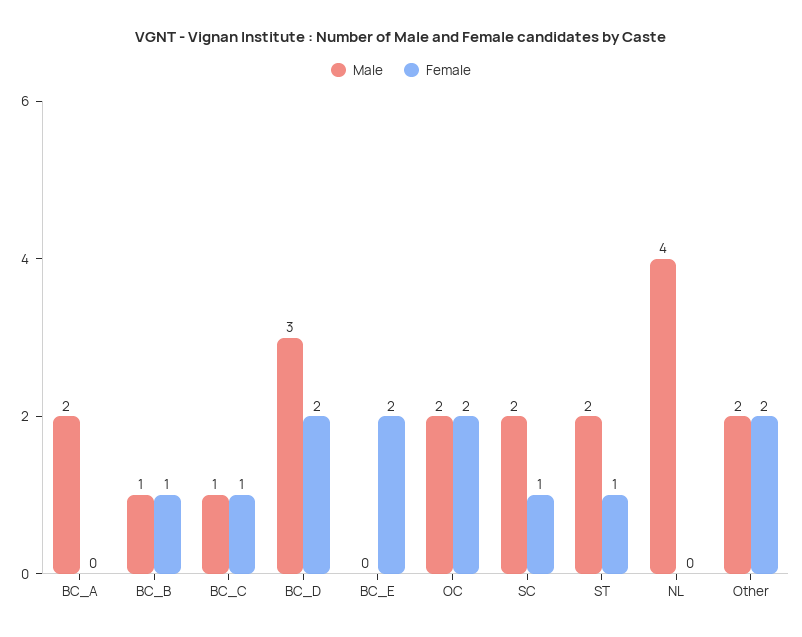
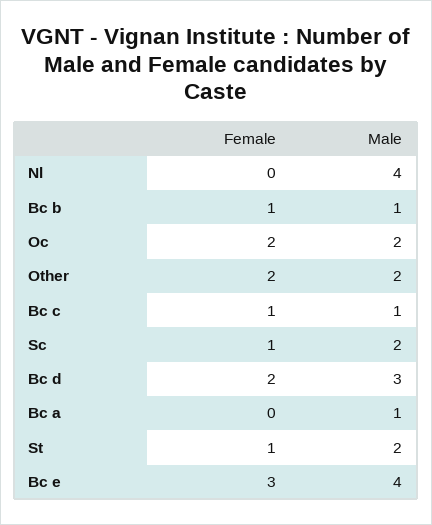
  {
    "Male": {
-     "BC_A": 2,
+     "BC_A": 1,
      "BC_B": 1,
      "BC_C": 1,
      "BC_D": 3,
-     "BC_E": 0,
+     "BC_E": 4,
      "OC": 2,
      "SC": 2,
      "ST": 2,
      "NL": 4,
      "Other": 2
    },
    "Female": {
      "BC_A": 0,
      "BC_B": 1,
      "BC_C": 1,
      "BC_D": 2,
-     "BC_E": 2,
+     "BC_E": 3,
      "OC": 2,
      "SC": 1,
      "ST": 1,
      "NL": 0,
      "Other": 2
    }
  }

